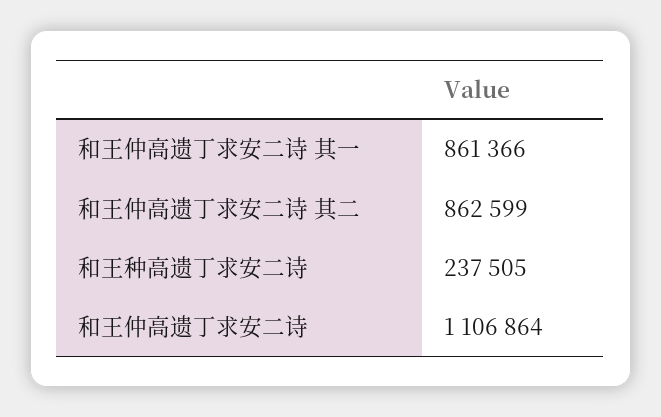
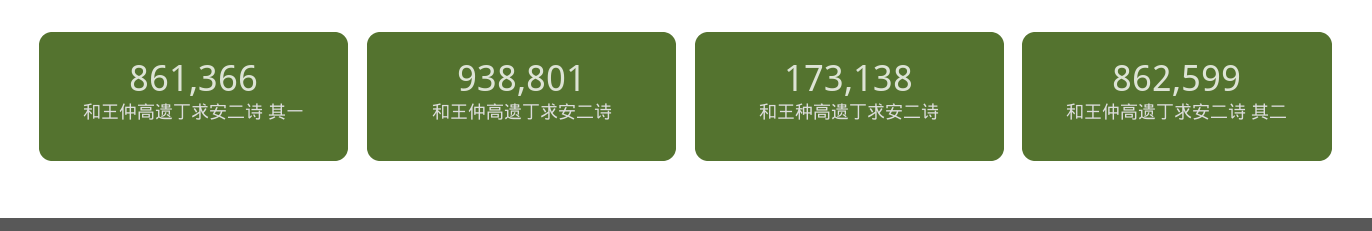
  {
    "和王仲高遗丁求安二诗 其一": 861366,
    "和王仲高遗丁求安二诗 其二": 862599,
-   "和王种高遗丁求安二诗": 237505,
+   "和王种高遗丁求安二诗": 173138,
-   "和王仲高遗丁求安二诗": 1106864
+   "和王仲高遗丁求安二诗": 938801
  }

